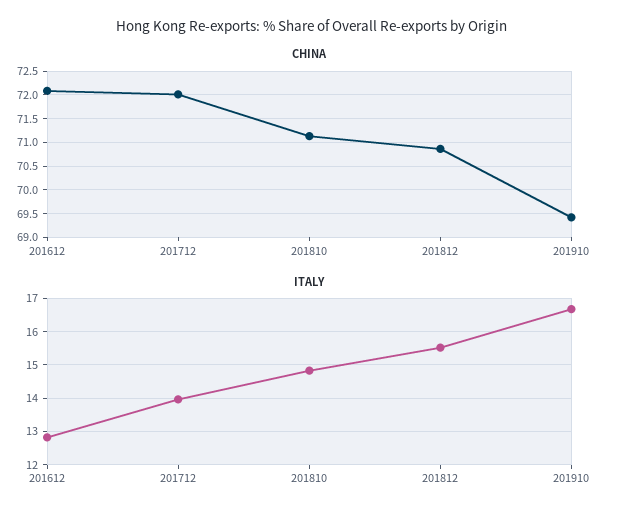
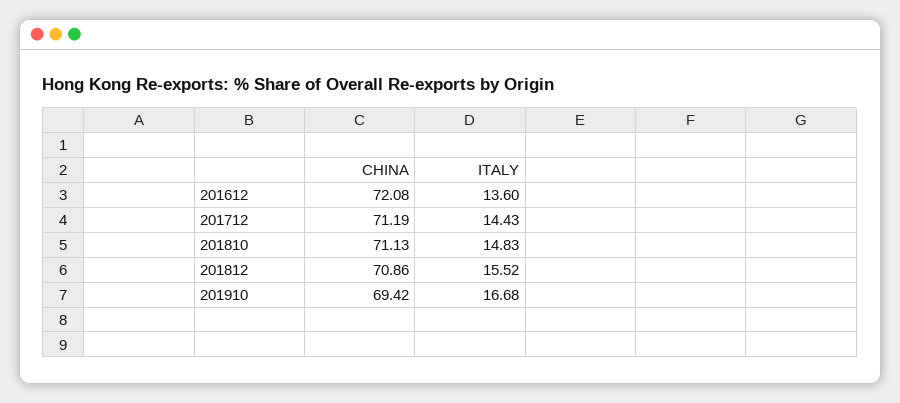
  {
    "CHINA": {
      "201612": 72.08,
-     "201712": 72,
+     "201712": 71.19,
      "201810": 71.13,
      "201812": 70.86,
      "201910": 69.42
    },
    "ITALY": {
-     "201612": 12.8,
+     "201612": 13.6,
-     "201712": 14,
+     "201712": 14.43,
      "201810": 14.83,
      "201812": 15.52,
      "201910": 16.68
    }
  }

